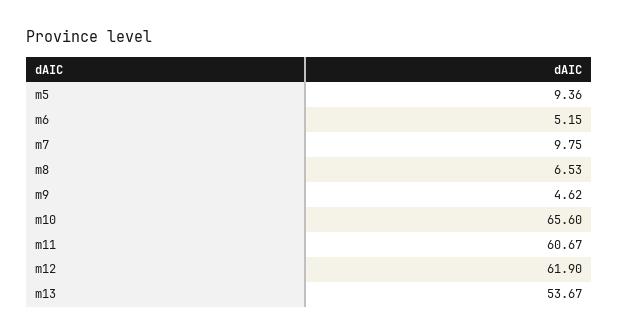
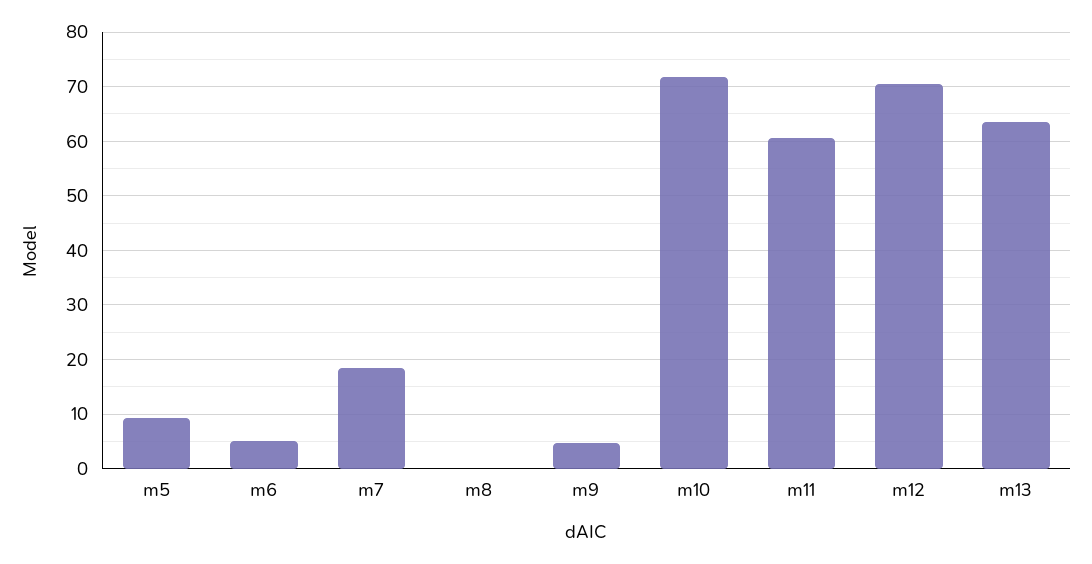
  {
    "m5": 9.36,
    "m6": 5.15,
-   "m7": 9.75,
+   "m7": 18,
-   "m8": 6.53,
+   "m8": 0,
    "m9": 4.62,
-   "m10": 65.6,
+   "m10": 72,
    "m11": 60.67,
-   "m12": 61.9,
+   "m12": 70,
-   "m13": 53.67
+   "m13": 64
  }

